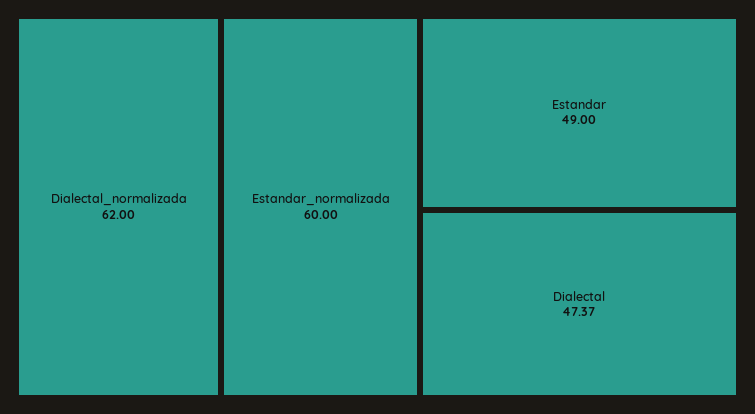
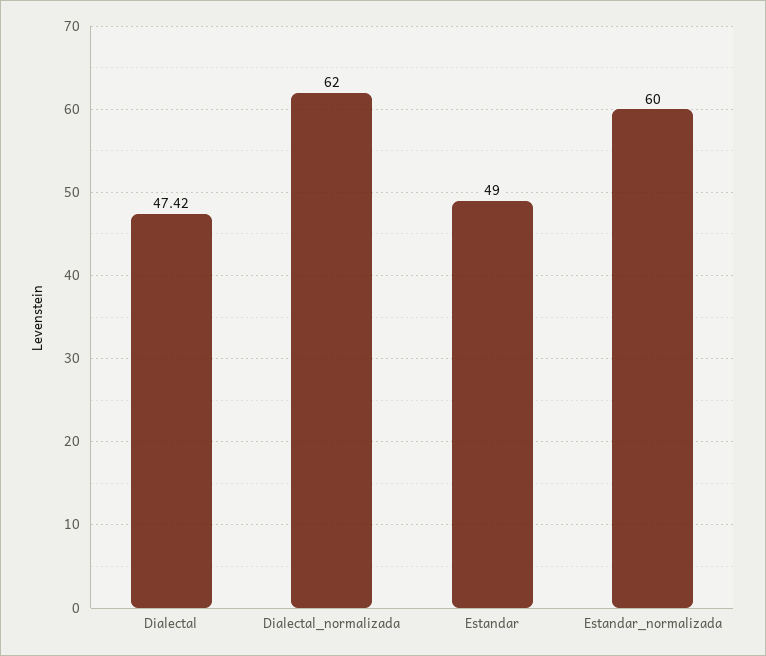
  {
    "Dialectal_normalizada": 62,
    "Estandar_normalizada": 60,
    "Estandar": 49,
-   "Dialectal": 47.37
+   "Dialectal": 47.42
  }

